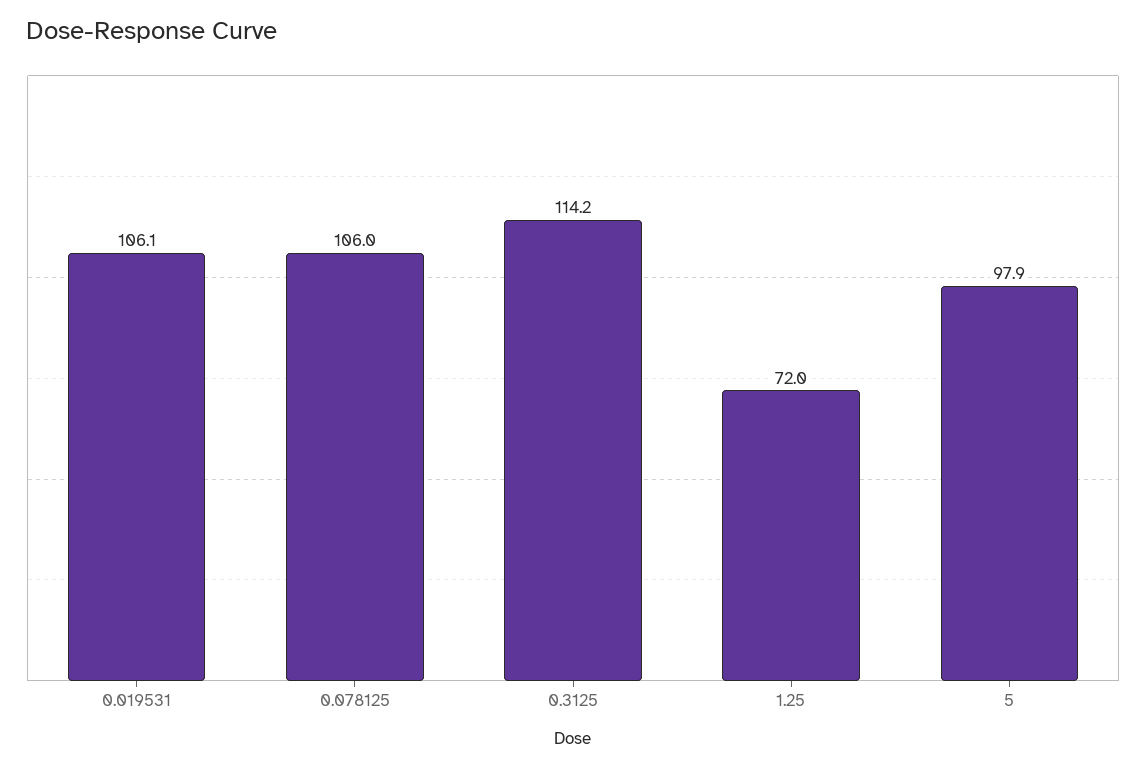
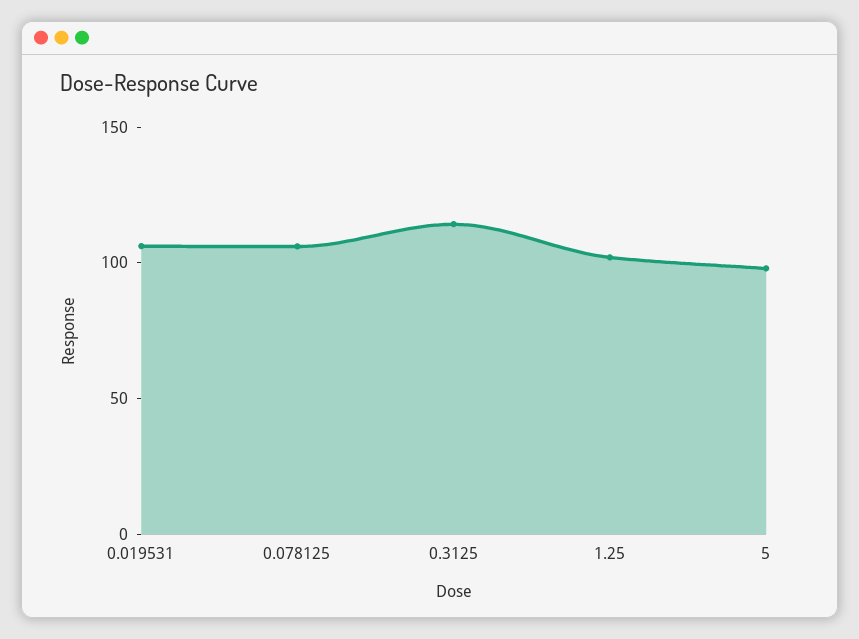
  {
    "0.019531": 106.1,
    "0.078125": 106,
    "0.3125": 114.2,
-   "1.25": 72,
+   "1.25": 100,
    "5": 97.9
  }

